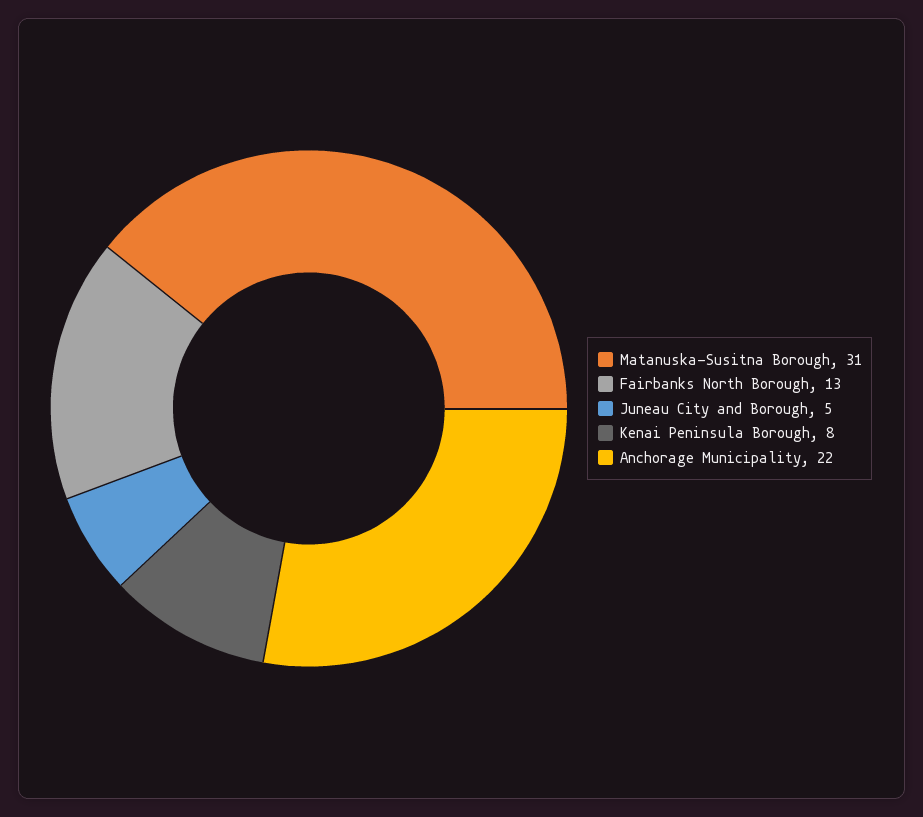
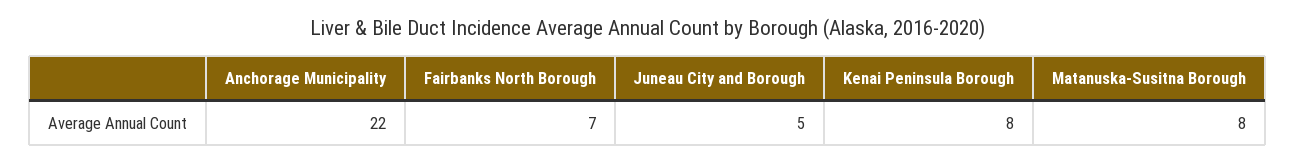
  {
-   "Matanuska-Susitna Borough": 31,
+   "Matanuska-Susitna Borough": 8,
-   "Fairbanks North Borough": 13,
+   "Fairbanks North Borough": 7,
    "Juneau City and Borough": 5,
    "Kenai Peninsula Borough": 8,
    "Anchorage Municipality": 22
  }

